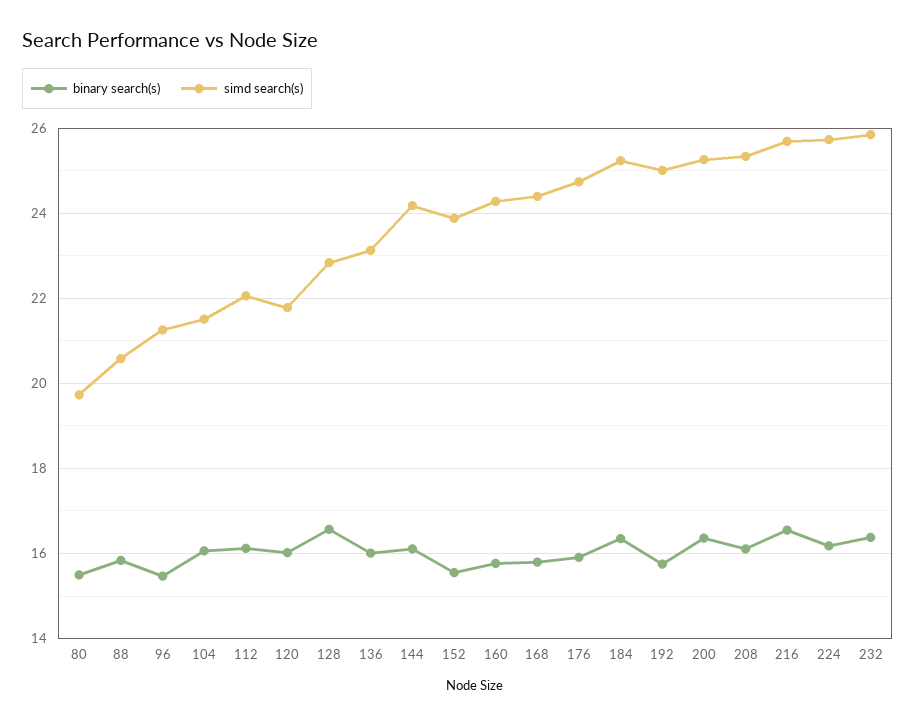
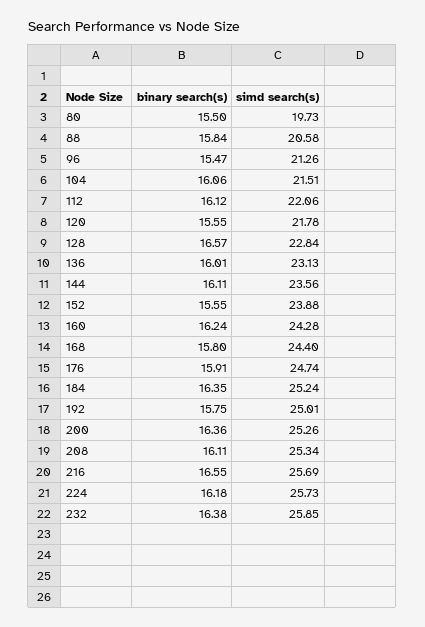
  {
    "binary search(s)": {
      "80": 15.5,
      "88": 15.84,
      "96": 15.47,
      "104": 16.06,
      "112": 16.12,
-     "120": 16,
+     "120": 15.55,
      "128": 16.57,
      "136": 16.01,
      "144": 16.11,
      "152": 15.55,
-     "160": 15.8,
+     "160": 16.24,
      "168": 15.8,
      "176": 15.91,
      "184": 16.35,
      "192": 15.75,
      "200": 16.36,
      "208": 16.11,
      "216": 16.55,
      "224": 16.18,
      "232": 16.38
    },
    "simd search(s)": {
      "80": 19.73,
      "88": 20.58,
      "96": 21.26,
      "104": 21.51,
      "112": 22.06,
      "120": 21.78,
      "128": 22.84,
      "136": 23.13,
-     "144": 24.2,
+     "144": 23.56,
      "152": 23.88,
      "160": 24.28,
      "168": 24.4,
      "176": 24.74,
      "184": 25.24,
      "192": 25.01,
      "200": 25.26,
      "208": 25.34,
      "216": 25.69,
      "224": 25.73,
      "232": 25.85
    }
  }

